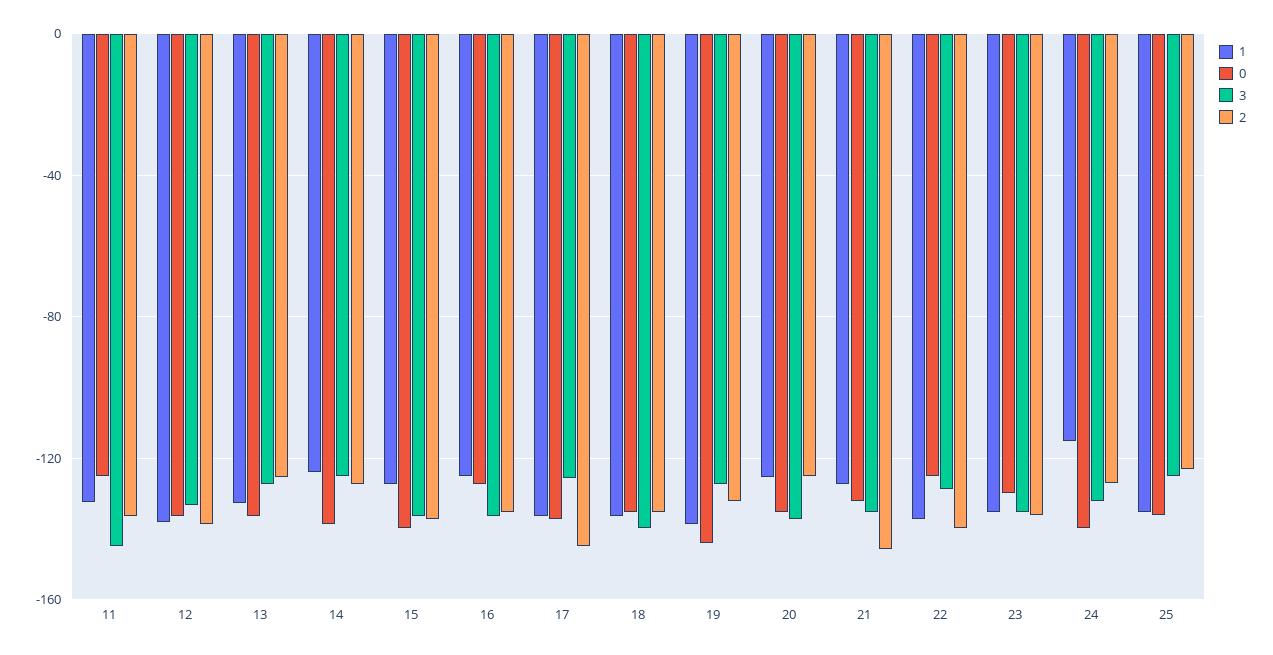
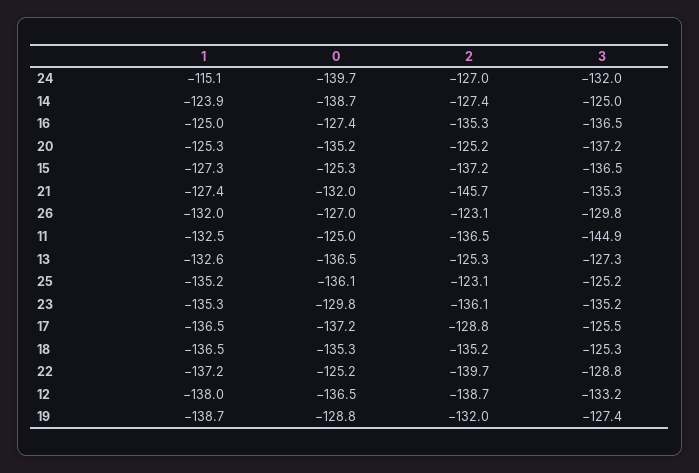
  {
    "1": {
      "11": -132.5,
      "12": -138,
      "13": -132.6,
      "14": -123.9,
      "15": -127.3,
      "16": -125,
      "17": -136.5,
      "18": -136.5,
      "19": -138.7,
      "20": -125.3,
      "21": -127.4,
      "22": -137.2,
      "23": -135.3,
      "24": -115.1,
-     "25": -135.2
+     "25": -135.2,
+     "26": -132
    },
    "0": {
      "11": -125,
      "12": -136.5,
      "13": -136.5,
      "14": -138.7,
-     "15": -140,
+     "15": -125.3,
      "16": -127.4,
      "17": -137.2,
      "18": -135.3,
-     "19": -145,
+     "19": -128.8,
      "20": -135.2,
      "21": -132,
      "22": -125.2,
      "23": -129.8,
      "24": -139.7,
-     "25": -136.1
+     "25": -136.1,
+     "26": -127
    },
    "3": {
      "11": -144.9,
      "12": -133.2,
      "13": -127.3,
      "14": -125,
      "15": -136.5,
      "16": -136.5,
      "17": -125.5,
-     "18": -140,
+     "18": -125.3,
      "19": -127.4,
      "20": -137.2,
      "21": -135.3,
      "22": -128.8,
      "23": -135.2,
      "24": -132,
-     "25": -125.2
+     "25": -125.2,
+     "26": -129.8
    },
    "2": {
      "11": -136.5,
      "12": -138.7,
      "13": -125.3,
      "14": -127.4,
      "15": -137.2,
      "16": -135.3,
-     "17": -145,
+     "17": -128.8,
      "18": -135.2,
      "19": -132,
      "20": -125.2,
      "21": -145.7,
      "22": -139.7,
      "23": -136.1,
      "24": -127,
-     "25": -123.1
+     "25": -123.1,
+     "26": -123.1
    }
  }

